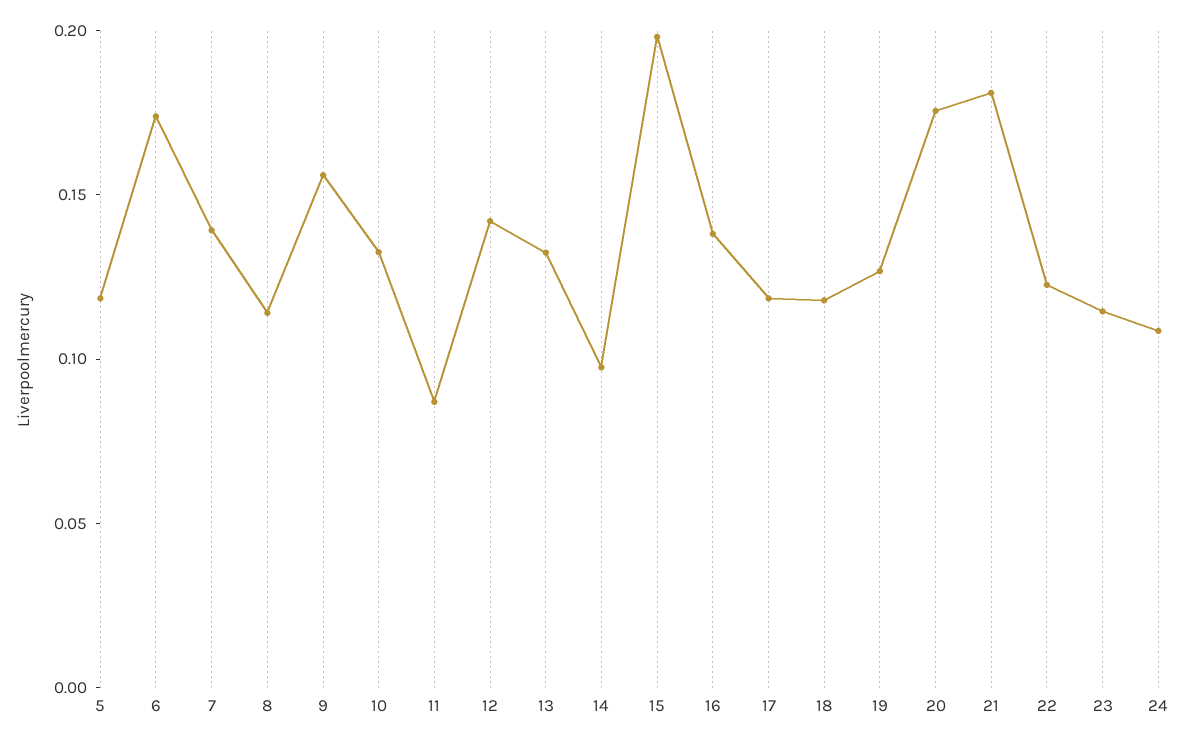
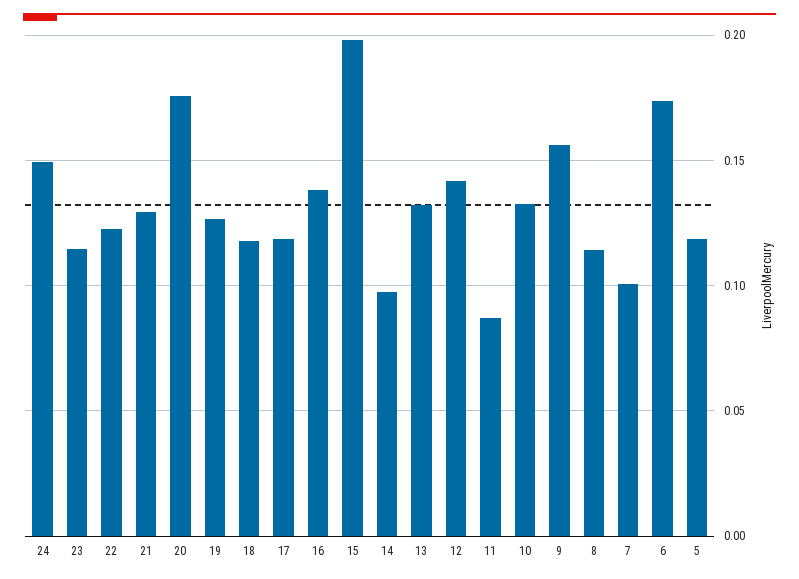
  {
    "5": 0.12,
    "6": 0.175,
-   "7": 0.14,
+   "7": 0.1,
    "8": 0.115,
    "9": 0.155,
    "10": 0.135,
    "11": 0.085,
    "12": 0.14,
    "13": 0.13,
    "14": 0.1,
    "15": 0.2,
    "16": 0.14,
    "17": 0.12,
    "18": 0.12,
    "19": 0.125,
    "20": 0.175,
-   "21": 0.18,
+   "21": 0.13,
    "22": 0.125,
    "23": 0.115,
-   "24": 0.11
+   "24": 0.15
  }

